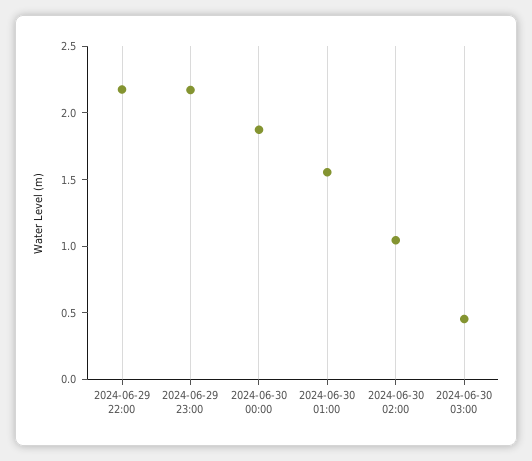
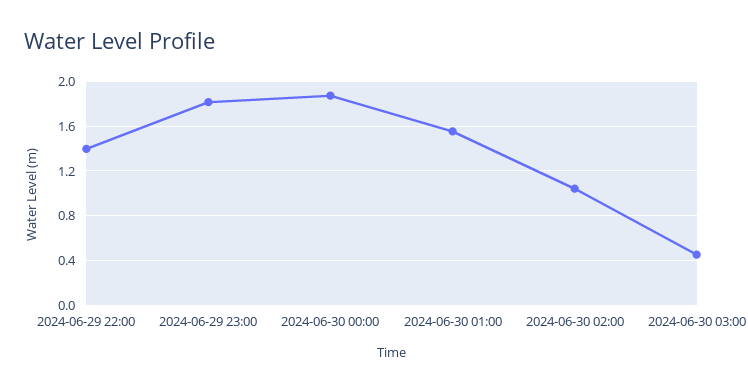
  {
-   "2024-06-29 22:00": 2.2,
+   "2024-06-29 22:00": 1.4,
-   "2024-06-29 23:00": 2.2,
+   "2024-06-29 23:00": 1.8,
    "2024-06-30 00:00": 1.9,
    "2024-06-30 01:00": 1.6,
    "2024-06-30 02:00": 1,
    "2024-06-30 03:00": 0.5
  }

